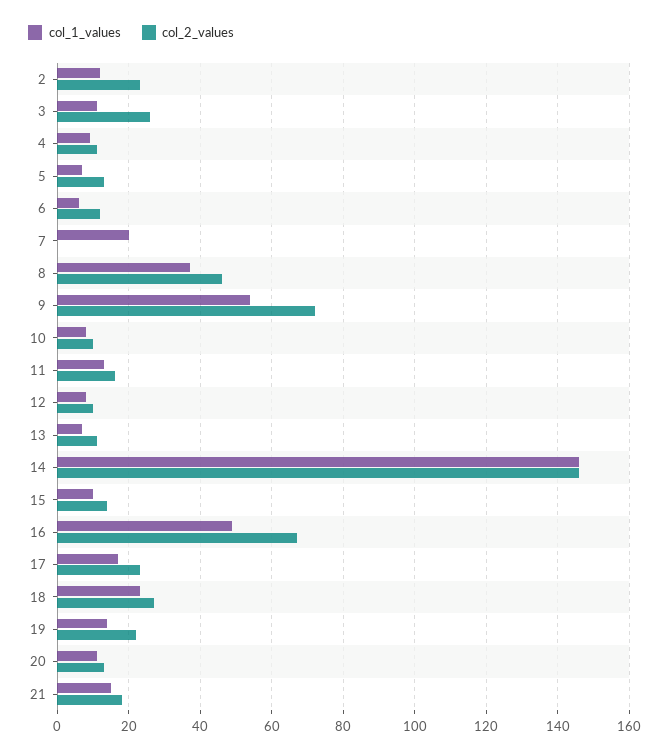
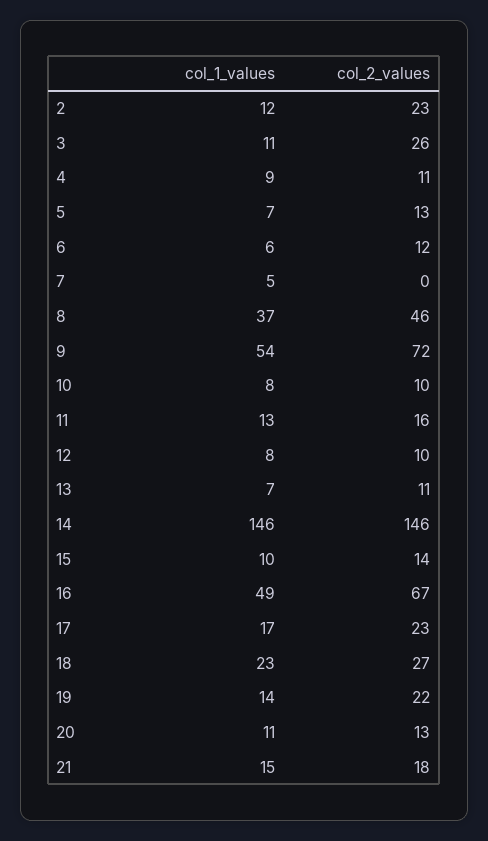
  {
    "col_1_values": {
      "2": 12,
      "3": 11,
      "4": 9,
      "5": 7,
      "6": 6,
-     "7": 20,
+     "7": 5,
      "8": 37,
      "9": 54,
      "10": 8,
      "11": 13,
      "12": 8,
      "13": 7,
      "14": 146,
      "15": 10,
      "16": 49,
      "17": 17,
      "18": 23,
      "19": 14,
      "20": 11,
      "21": 15
    },
    "col_2_values": {
      "2": 23,
      "3": 26,
      "4": 11,
      "5": 13,
      "6": 12,
      "7": 0,
      "8": 46,
      "9": 72,
      "10": 10,
      "11": 16,
      "12": 10,
      "13": 11,
      "14": 146,
      "15": 14,
      "16": 67,
      "17": 23,
      "18": 27,
      "19": 22,
      "20": 13,
      "21": 18
    }
  }

